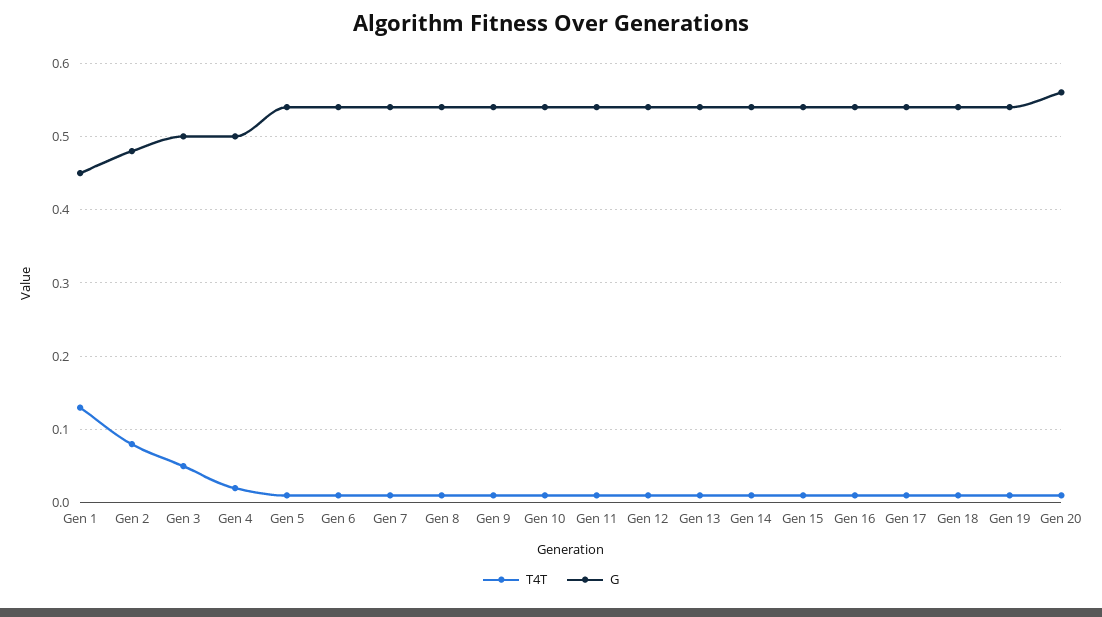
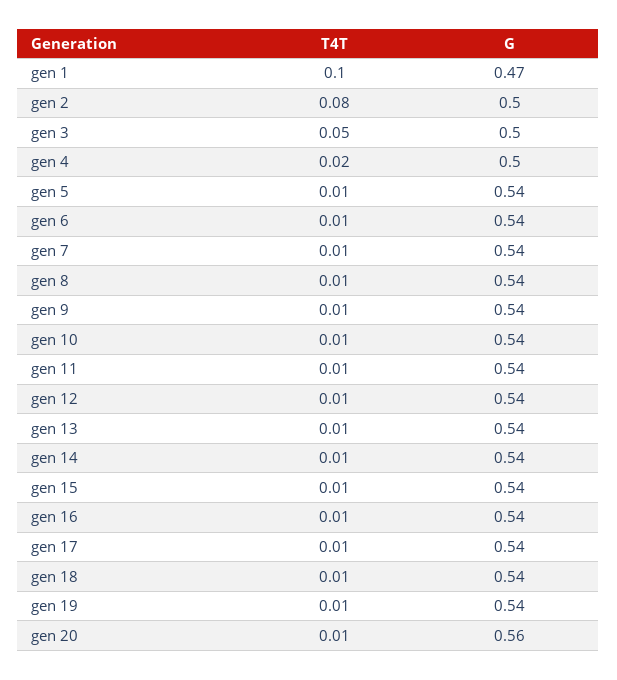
  {
    "T4T": {
-     "Gen 1": 0.13,
+     "Gen 1": 0.1,
      "Gen 2": 0.08,
      "Gen 3": 0.05,
      "Gen 4": 0.02,
      "Gen 5": 0.01,
      "Gen 6": 0.01,
      "Gen 7": 0.01,
      "Gen 8": 0.01,
      "Gen 9": 0.01,
      "Gen 10": 0.01,
      "Gen 11": 0.01,
      "Gen 12": 0.01,
      "Gen 13": 0.01,
      "Gen 14": 0.01,
      "Gen 15": 0.01,
      "Gen 16": 0.01,
      "Gen 17": 0.01,
      "Gen 18": 0.01,
      "Gen 19": 0.01,
      "Gen 20": 0.01
    },
    "G": {
-     "Gen 1": 0.45,
+     "Gen 1": 0.47,
-     "Gen 2": 0.48,
+     "Gen 2": 0.5,
      "Gen 3": 0.5,
      "Gen 4": 0.5,
      "Gen 5": 0.54,
      "Gen 6": 0.54,
      "Gen 7": 0.54,
      "Gen 8": 0.54,
      "Gen 9": 0.54,
      "Gen 10": 0.54,
      "Gen 11": 0.54,
      "Gen 12": 0.54,
      "Gen 13": 0.54,
      "Gen 14": 0.54,
      "Gen 15": 0.54,
      "Gen 16": 0.54,
      "Gen 17": 0.54,
      "Gen 18": 0.54,
      "Gen 19": 0.54,
      "Gen 20": 0.56
    }
  }

